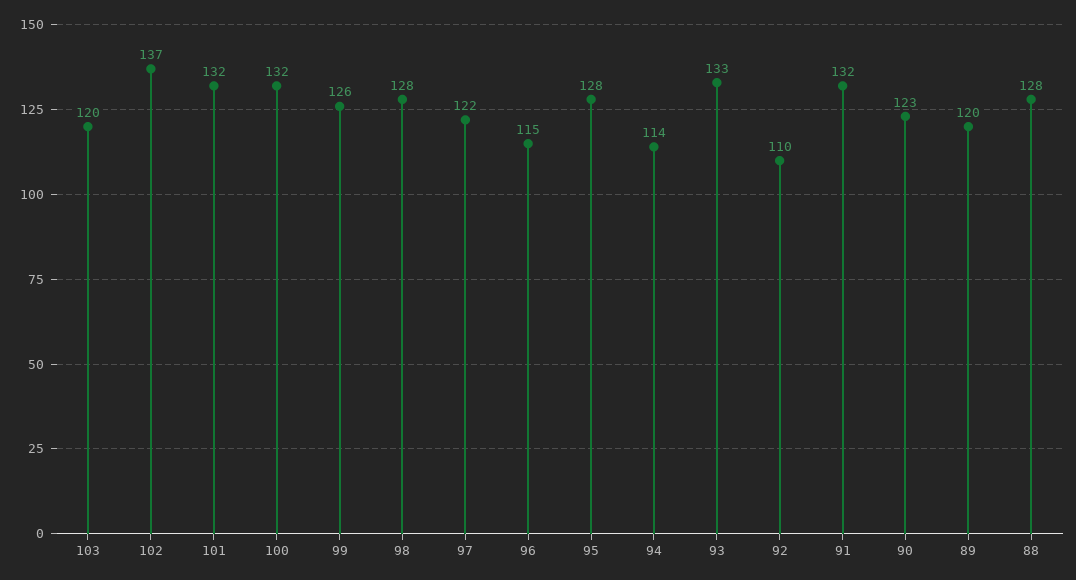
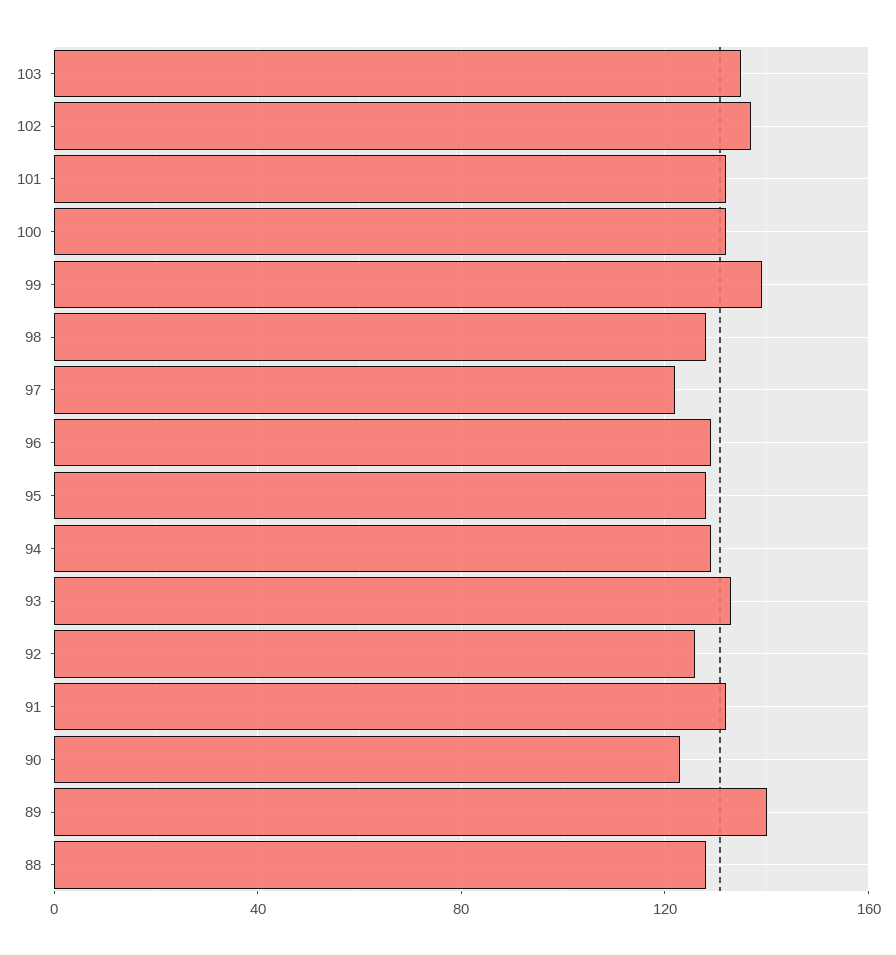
  {
-   "103": 120,
+   "103": 135,
    "102": 137,
    "101": 132,
    "100": 132,
-   "99": 126,
+   "99": 140,
    "98": 128,
    "97": 122,
-   "96": 115,
+   "96": 130,
    "95": 128,
-   "94": 114,
+   "94": 130,
    "93": 133,
-   "92": 110,
+   "92": 125,
    "91": 132,
    "90": 123,
-   "89": 120,
+   "89": 140,
    "88": 128
  }

